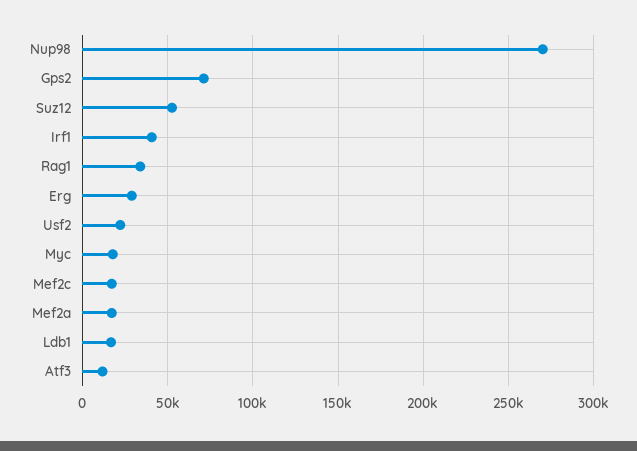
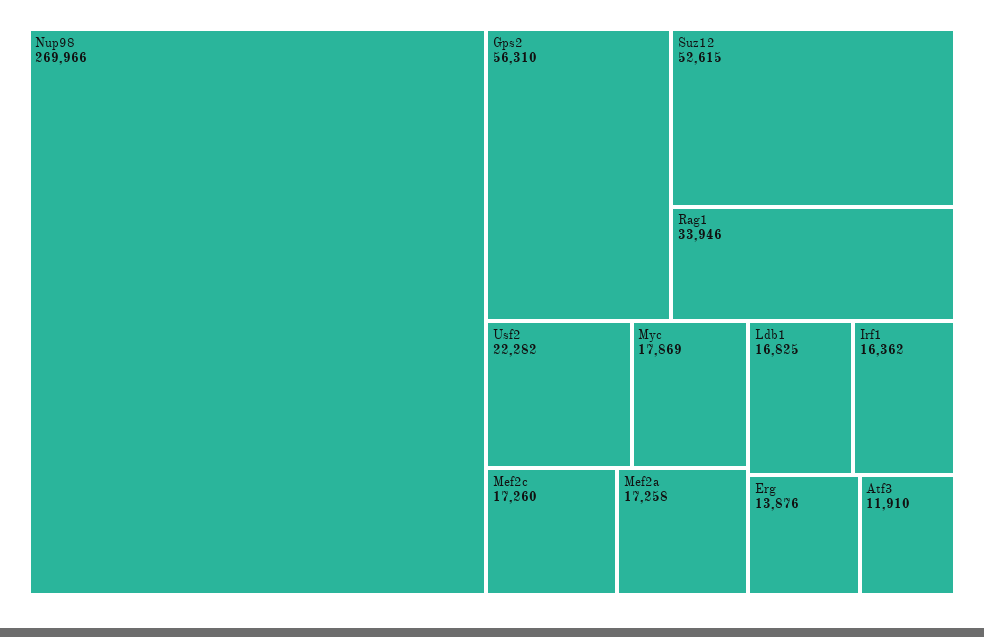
  {
    "Nup98": 269966,
-   "Gps2": 70000,
+   "Gps2": 56310,
    "Suz12": 52615,
-   "Irf1": 40000,
+   "Irf1": 16362,
    "Rag1": 33946,
-   "Erg": 30000,
+   "Erg": 13876,
    "Usf2": 22282,
    "Myc": 17869,
    "Mef2c": 17260,
    "Mef2a": 17258,
    "Ldb1": 16825,
    "Atf3": 11910
  }

